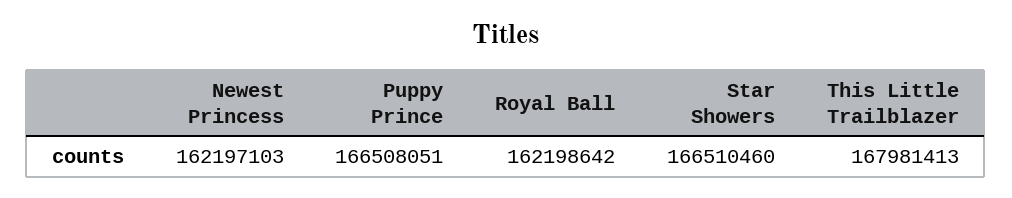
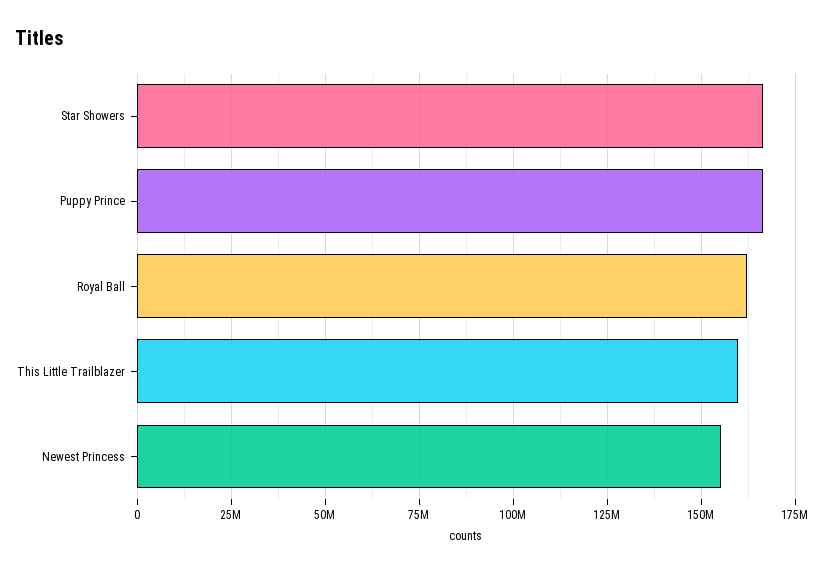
  {
-   "Newest Princess": 162197103,
+   "Newest Princess": 155000000,
    "Puppy Prince": 166508051,
    "Royal Ball": 162198642,
    "Star Showers": 166510460,
-   "This Little Trailblazer": 167981413
+   "This Little Trailblazer": 160000000
  }

